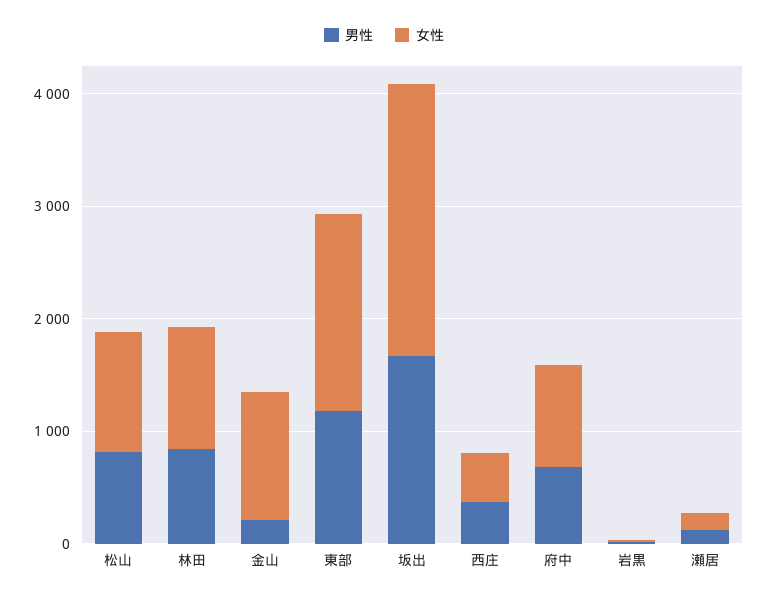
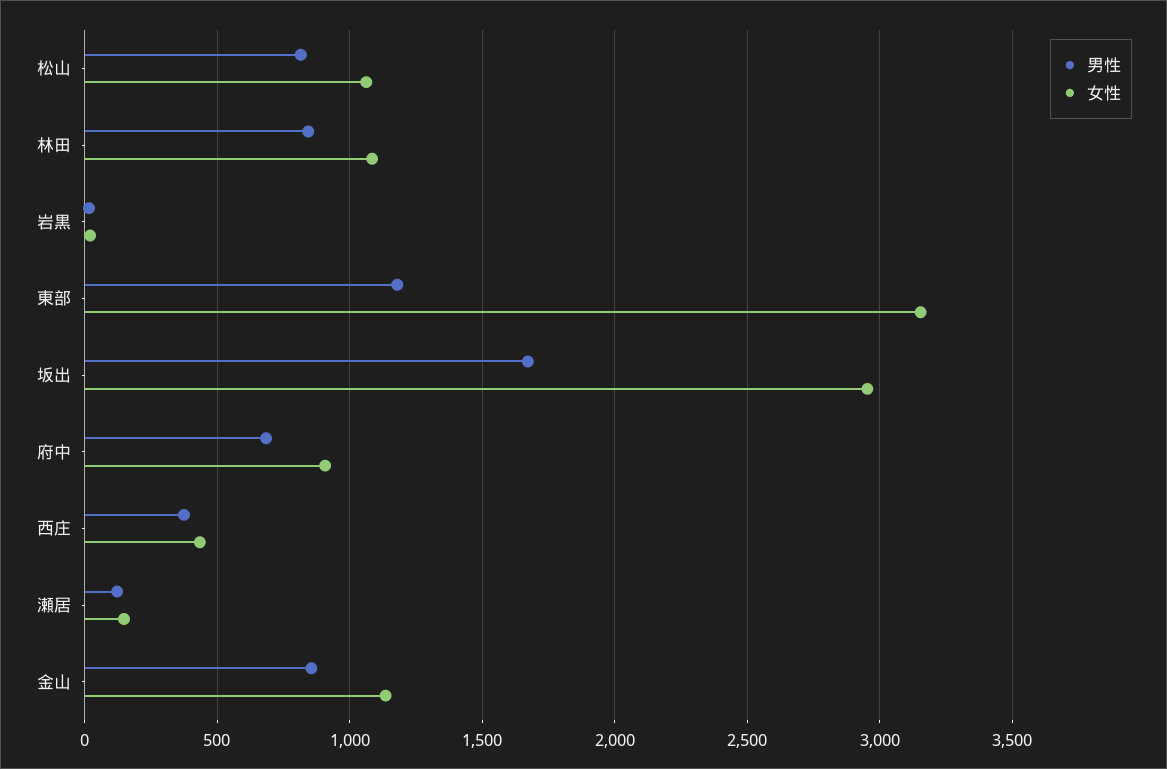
  {
    "男性": {
      "松山": 800,
      "林田": 850,
-     "金山": 200,
+     "金山": 850,
      "東部": 1200,
      "坂出": 1650,
      "西庄": 400,
      "府中": 700,
      "岩黒": 0,
      "瀬居": 100
    },
    "女性": {
      "松山": 1050,
      "林田": 1100,
      "金山": 1150,
-     "東部": 1800,
+     "東部": 3150,
-     "坂出": 2400,
+     "坂出": 2950,
      "西庄": 450,
      "府中": 900,
      "岩黒": 0,
      "瀬居": 150
    }
  }

